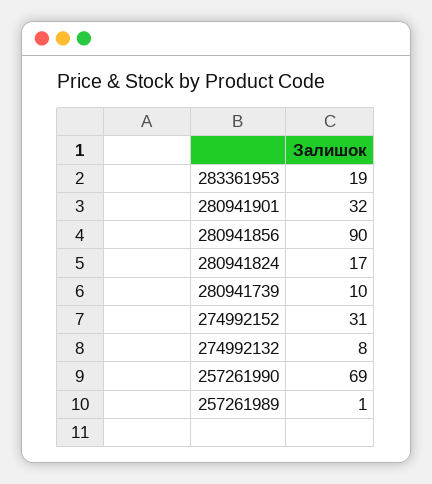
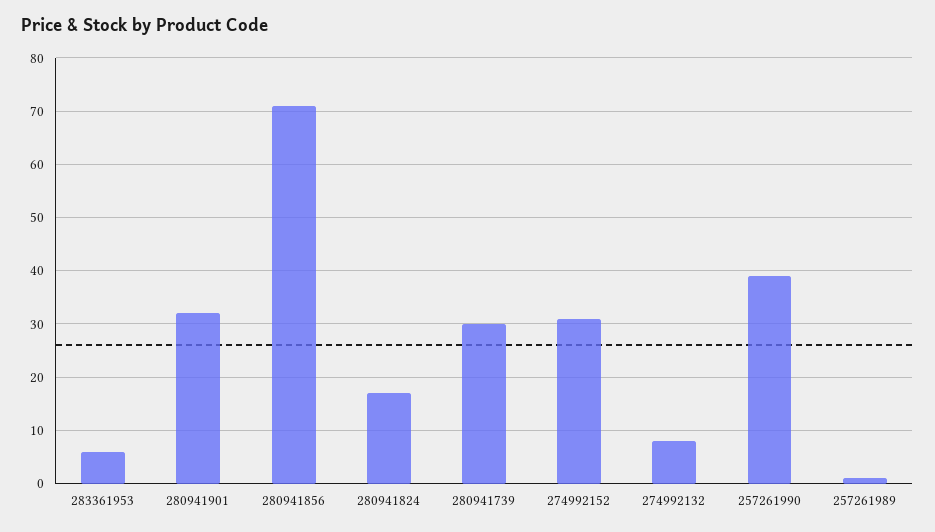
  {
-   "283361953": 19,
+   "283361953": 5,
    "280941901": 32,
-   "280941856": 90,
+   "280941856": 70,
    "280941824": 17,
-   "280941739": 10,
+   "280941739": 30,
    "274992152": 31,
    "274992132": 8,
-   "257261990": 69,
+   "257261990": 40,
    "257261989": 1
  }

